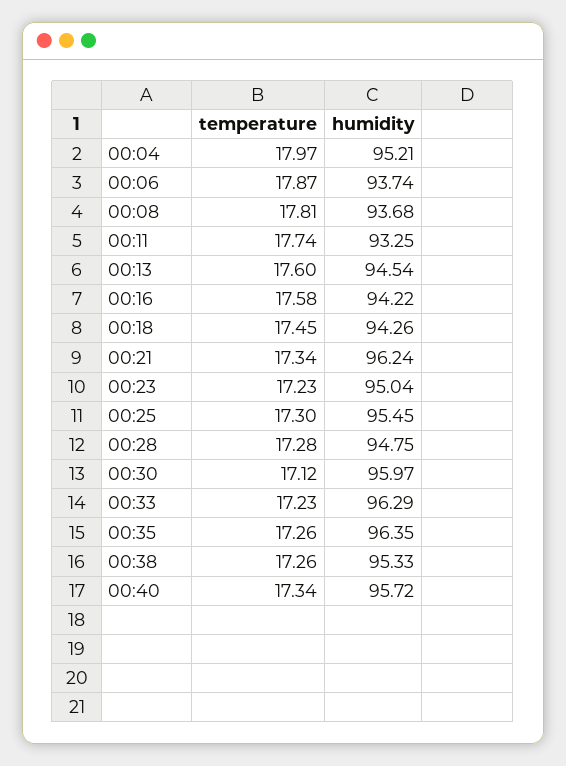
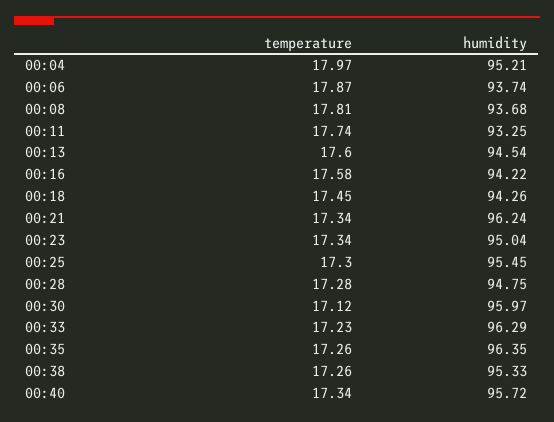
  {
    "temperature": {
      "00:04": 17.97,
      "00:06": 17.87,
      "00:08": 17.81,
      "00:11": 17.74,
      "00:13": 17.6,
      "00:16": 17.58,
      "00:18": 17.45,
      "00:21": 17.34,
-     "00:23": 17.23,
+     "00:23": 17.34,
      "00:25": 17.3,
      "00:28": 17.28,
      "00:30": 17.12,
      "00:33": 17.23,
      "00:35": 17.26,
      "00:38": 17.26,
      "00:40": 17.34
    },
    "humidity": {
      "00:04": 95.21,
      "00:06": 93.74,
      "00:08": 93.68,
      "00:11": 93.25,
      "00:13": 94.54,
      "00:16": 94.22,
      "00:18": 94.26,
      "00:21": 96.24,
      "00:23": 95.04,
      "00:25": 95.45,
      "00:28": 94.75,
      "00:30": 95.97,
      "00:33": 96.29,
      "00:35": 96.35,
      "00:38": 95.33,
      "00:40": 95.72
    }
  }

